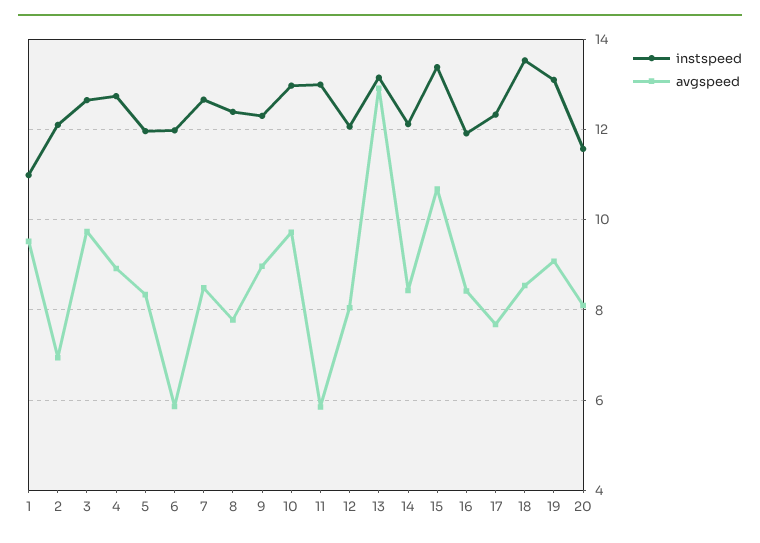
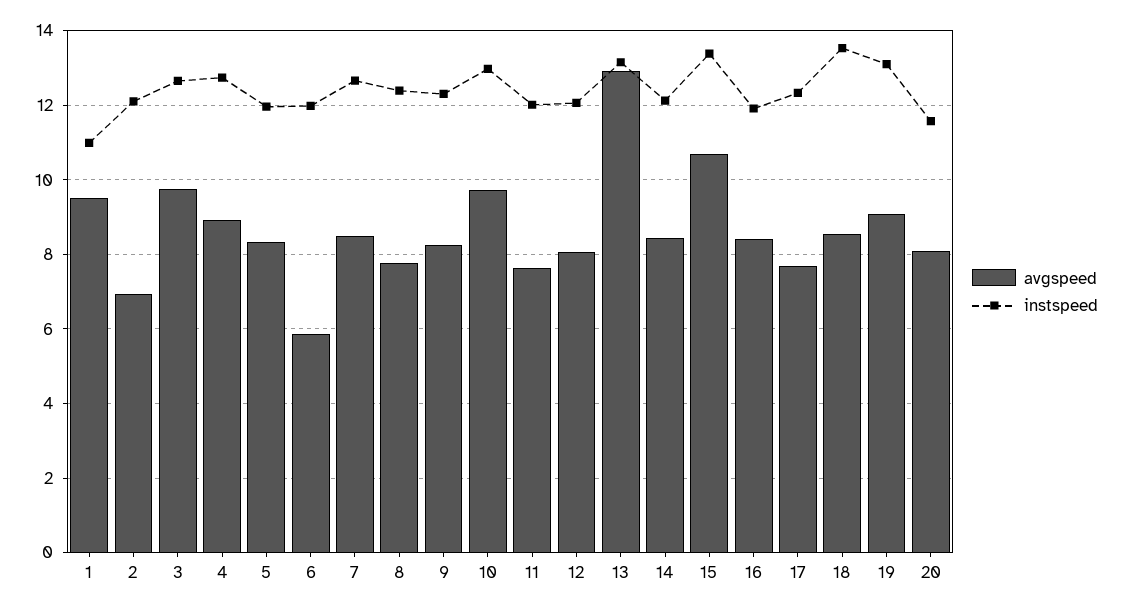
  {
    "instspeed": {
      "1": 11,
      "2": 12.2,
      "3": 12.6,
      "4": 12.8,
      "5": 12,
      "6": 12,
      "7": 12.6,
      "8": 12.4,
      "9": 12.4,
      "10": 13,
-     "11": 13,
+     "11": 12,
      "12": 12,
      "13": 13.2,
      "14": 12.2,
      "15": 13.4,
      "16": 12,
      "17": 12.4,
      "18": 13.6,
      "19": 13.2,
      "20": 11.6
    },
    "avgspeed": {
      "1": 9.6,
      "2": 7,
      "3": 9.8,
      "4": 9,
      "5": 8.4,
      "6": 5.8,
      "7": 8.4,
      "8": 7.8,
-     "9": 9,
+     "9": 8.2,
      "10": 9.8,
-     "11": 5.8,
+     "11": 7.6,
      "12": 8,
      "13": 13,
      "14": 8.4,
      "15": 10.6,
      "16": 8.4,
      "17": 7.6,
      "18": 8.6,
      "19": 9,
      "20": 8.2
    }
  }

